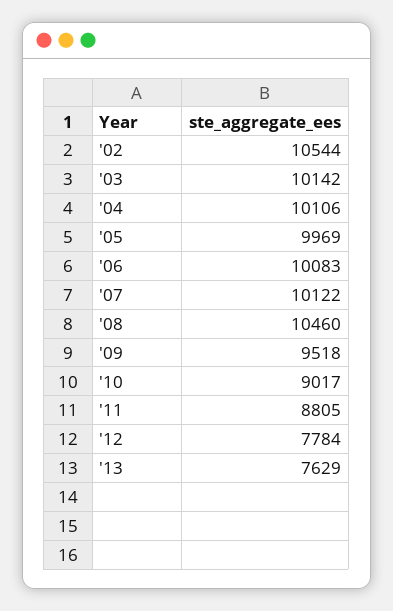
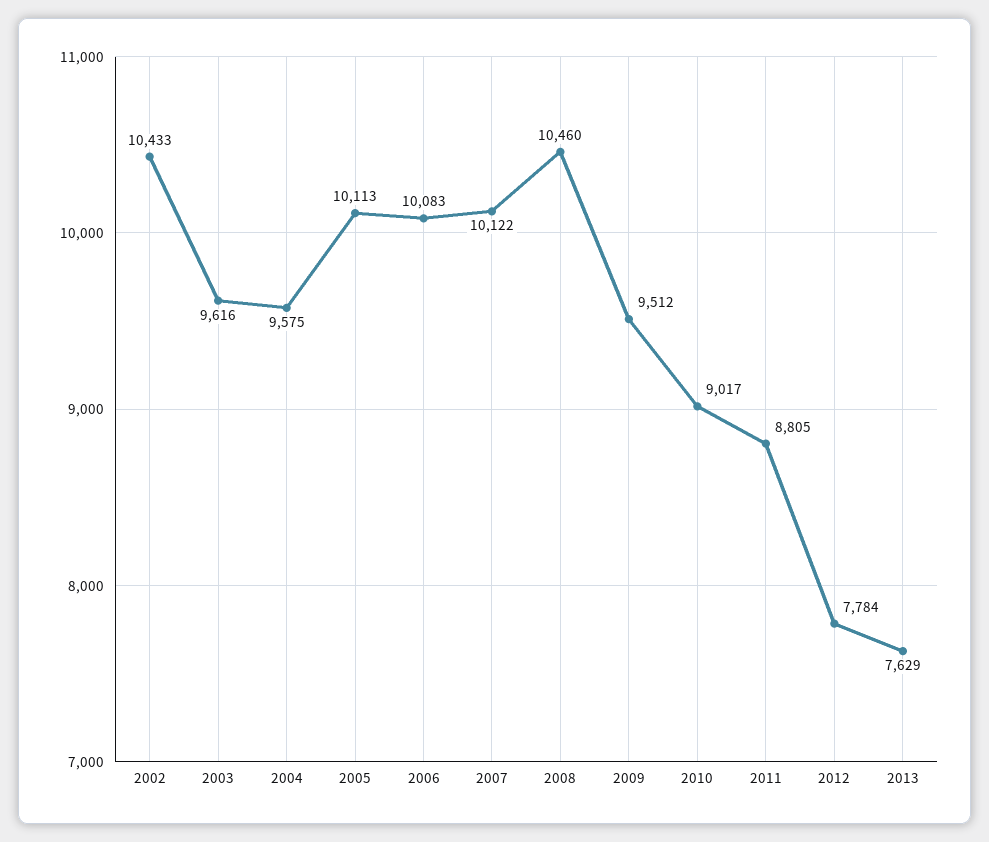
  {
-   "'02": 10544,
+   "'02": 10433,
-   "'03": 10142,
+   "'03": 9616,
-   "'04": 10106,
+   "'04": 9575,
-   "'05": 9969,
+   "'05": 10113,
    "'06": 10083,
    "'07": 10122,
    "'08": 10460,
-   "'09": 9518,
+   "'09": 9512,
    "'10": 9017,
    "'11": 8805,
    "'12": 7784,
    "'13": 7629
  }

